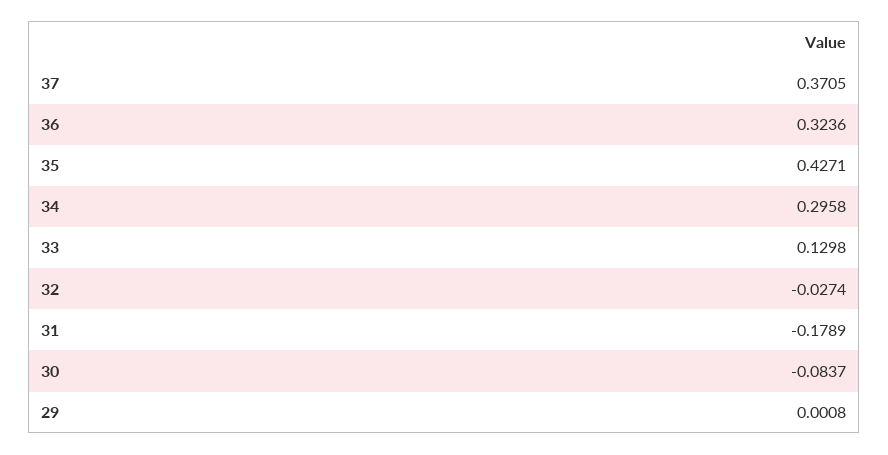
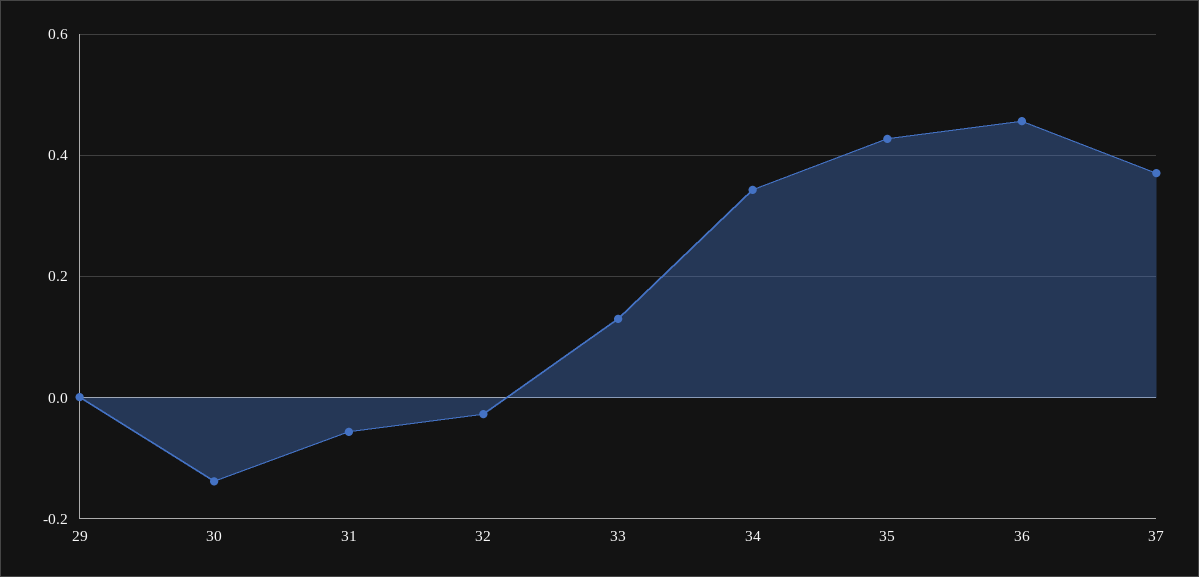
  {
    "37": 0.3705,
-   "36": 0.3236,
+   "36": 0.46,
    "35": 0.4271,
-   "34": 0.2958,
+   "34": 0.34,
    "33": 0.1298,
    "32": -0.0274,
-   "31": -0.1789,
+   "31": -0.06,
-   "30": -0.0837,
+   "30": -0.14,
    "29": 0.0008
  }

